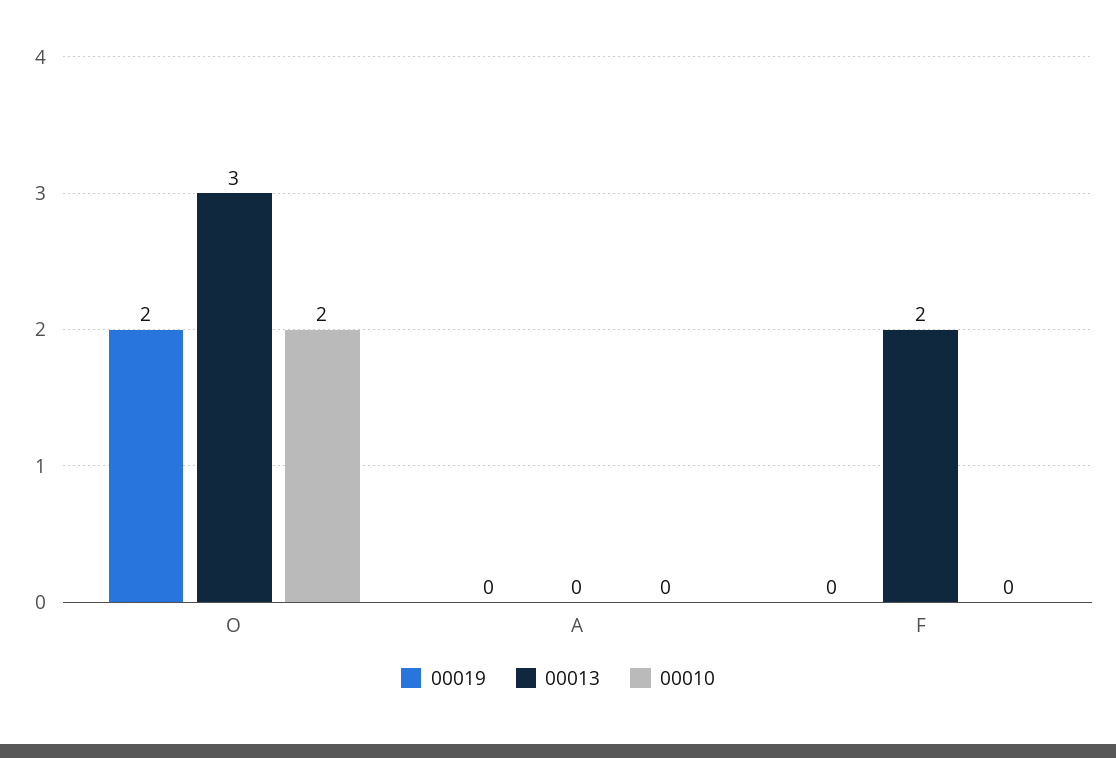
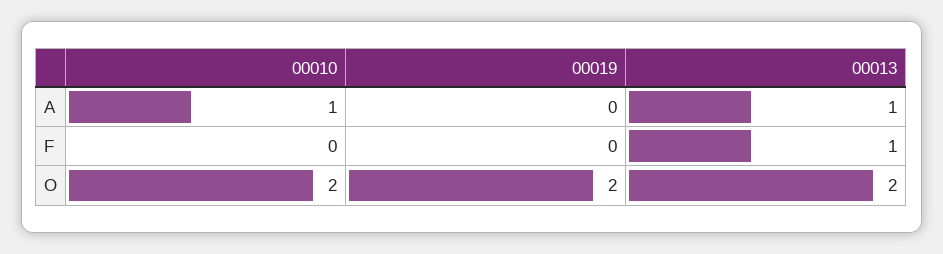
  {
    "00019": {
      "O": 2,
      "A": 0,
      "F": 0
    },
    "00013": {
-     "O": 3,
+     "O": 2,
-     "A": 0,
+     "A": 1,
-     "F": 2
+     "F": 1
    },
    "00010": {
      "O": 2,
-     "A": 0,
+     "A": 1,
      "F": 0
    }
  }

